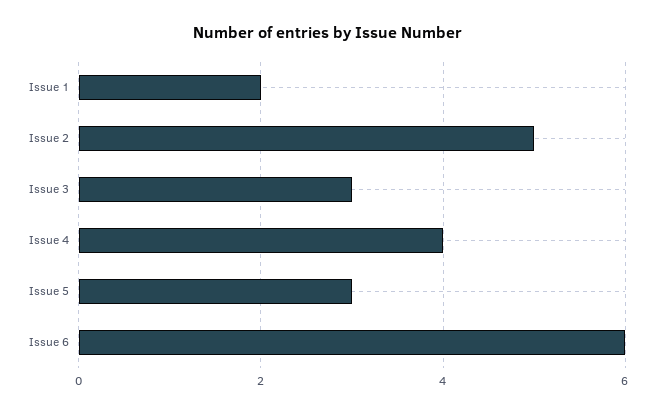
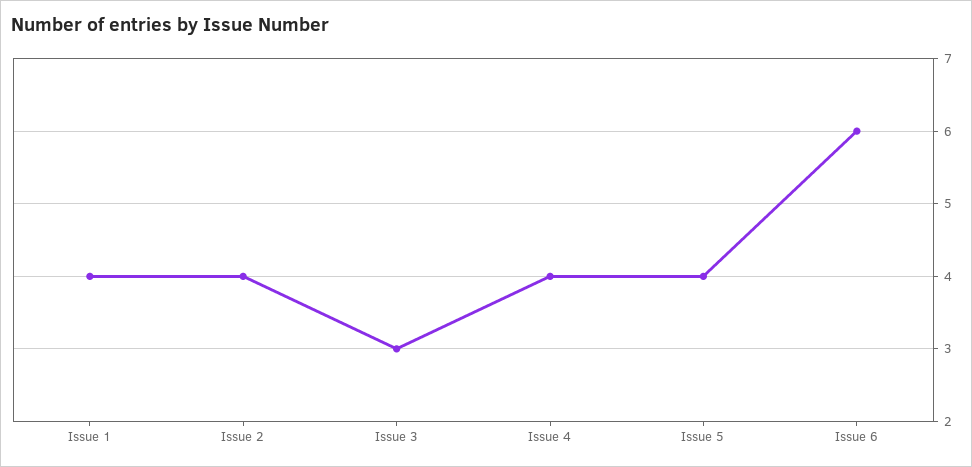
  {
-   "Issue 1": 2,
+   "Issue 1": 4,
-   "Issue 2": 5,
+   "Issue 2": 4,
    "Issue 3": 3,
    "Issue 4": 4,
-   "Issue 5": 3,
+   "Issue 5": 4,
    "Issue 6": 6
  }

